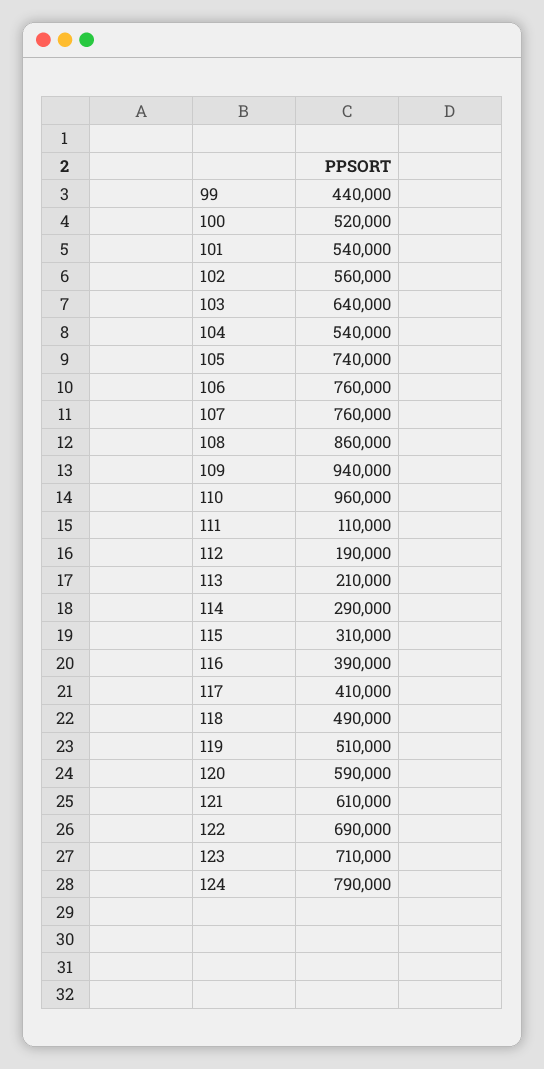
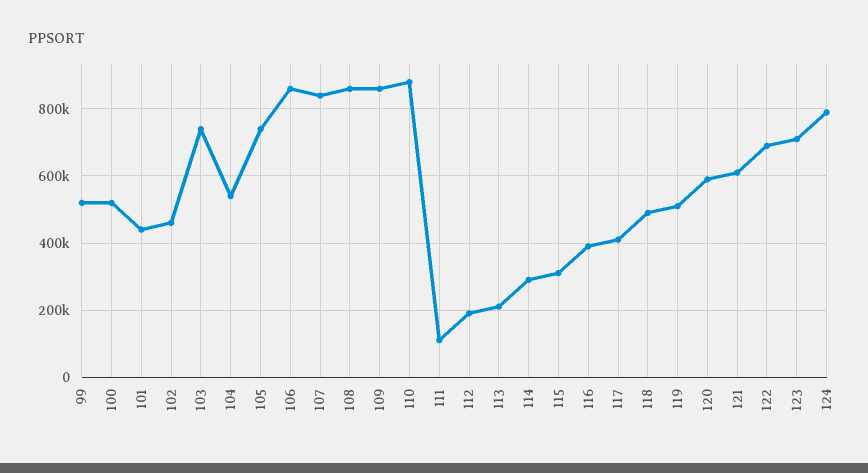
  {
-   "99": 440000,
+   "99": 520000,
    "100": 520000,
-   "101": 540000,
+   "101": 440000,
-   "102": 560000,
+   "102": 460000,
-   "103": 640000,
+   "103": 740000,
    "104": 540000,
    "105": 740000,
-   "106": 760000,
+   "106": 860000,
-   "107": 760000,
+   "107": 840000,
    "108": 860000,
-   "109": 940000,
+   "109": 860000,
-   "110": 960000,
+   "110": 880000,
    "111": 110000,
    "112": 190000,
    "113": 210000,
    "114": 290000,
    "115": 310000,
    "116": 390000,
    "117": 410000,
    "118": 490000,
    "119": 510000,
    "120": 590000,
    "121": 610000,
    "122": 690000,
    "123": 710000,
    "124": 790000
  }

